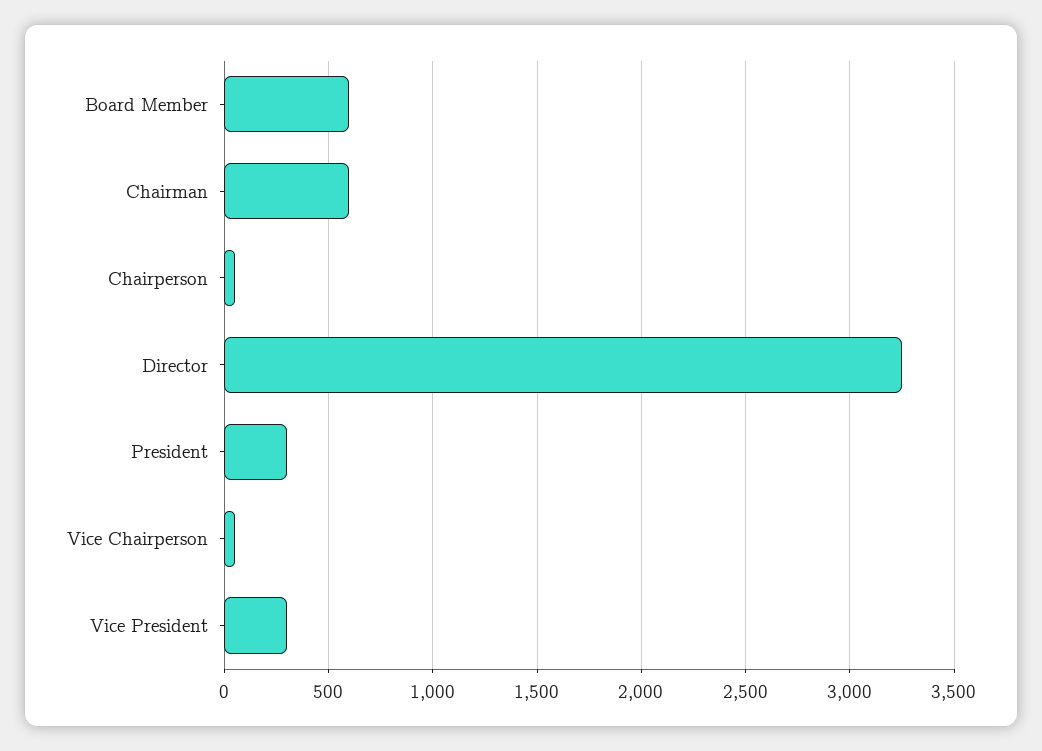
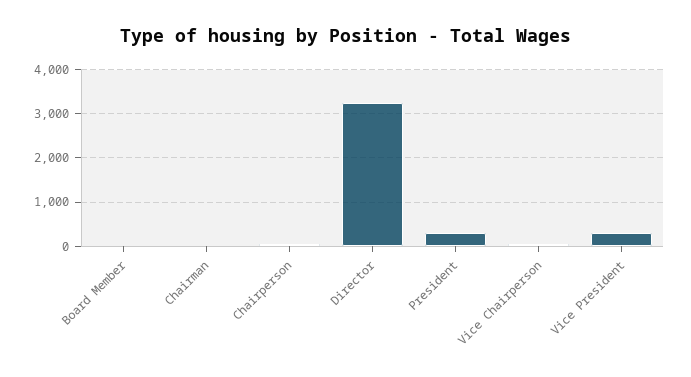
  {
-   "Board Member": 600,
+   "Board Member": 0,
-   "Chairman": 600,
+   "Chairman": 0,
    "Chairperson": 50,
    "Director": 3250,
    "President": 300,
    "Vice Chairperson": 50,
    "Vice President": 300
  }

